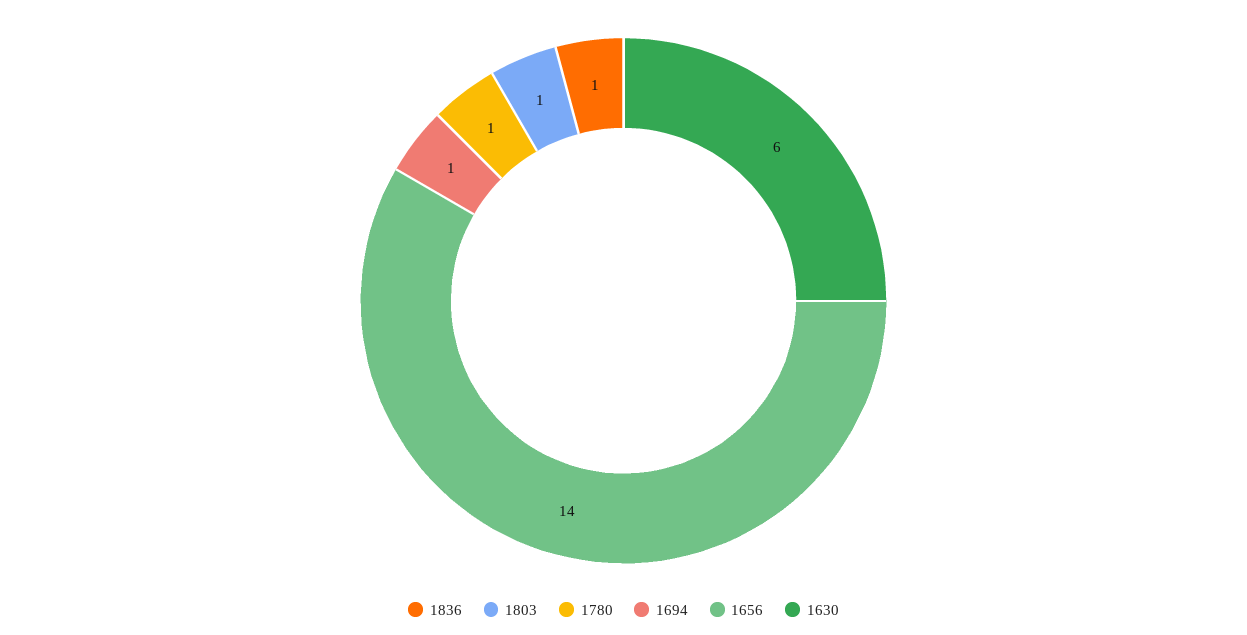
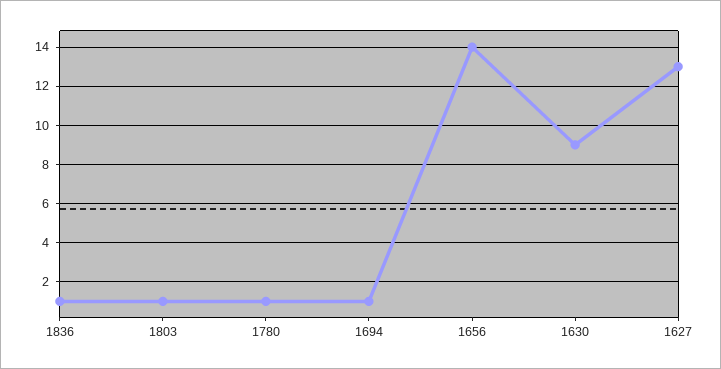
  {
    "1836": 1,
    "1803": 1,
    "1780": 1,
    "1694": 1,
    "1656": 14,
-   "1630": 6
+   "1630": 9,
+   "1627": 13
  }

